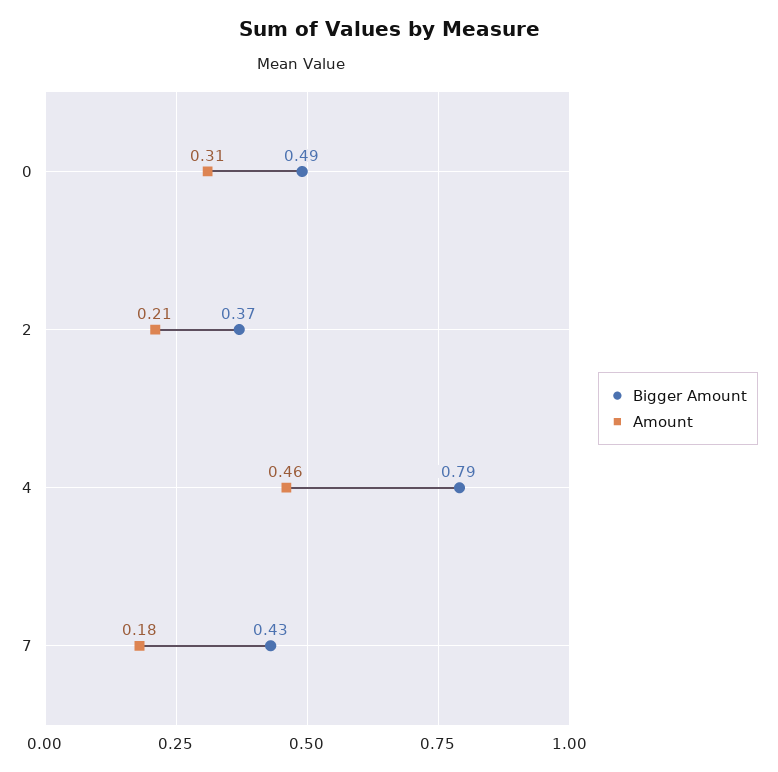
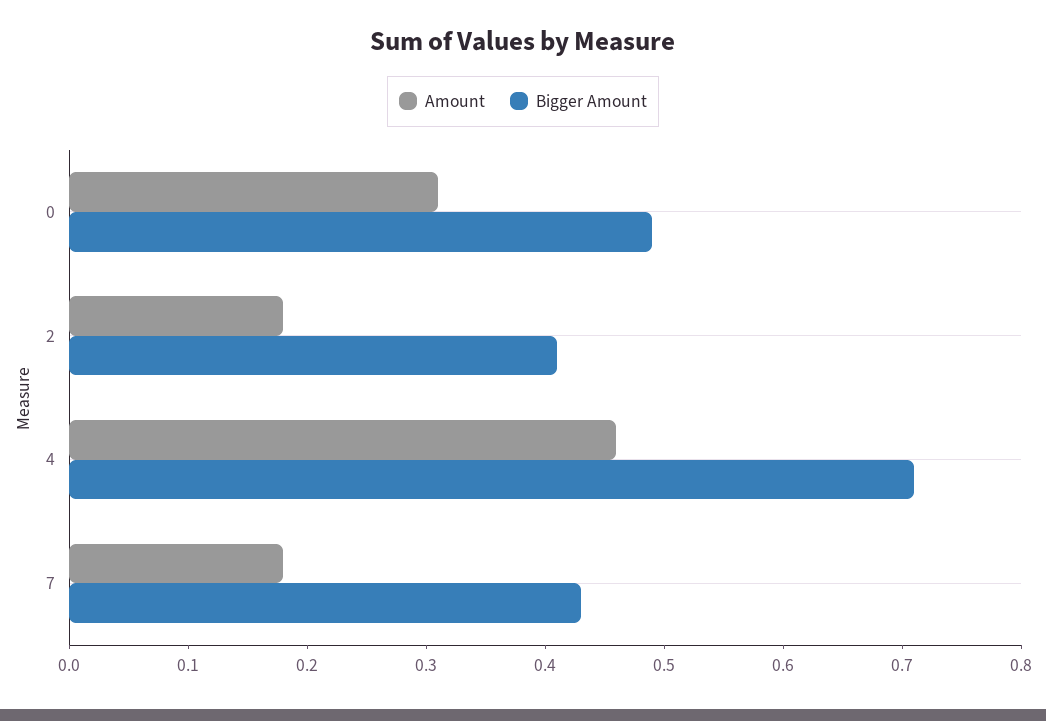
  {
    "Bigger Amount": {
      "0": 0.49,
-     "2": 0.37,
+     "2": 0.41,
-     "4": 0.79,
+     "4": 0.71,
      "7": 0.43
    },
    "Amount": {
      "0": 0.31,
-     "2": 0.21,
+     "2": 0.18,
      "4": 0.46,
      "7": 0.18
    }
  }

